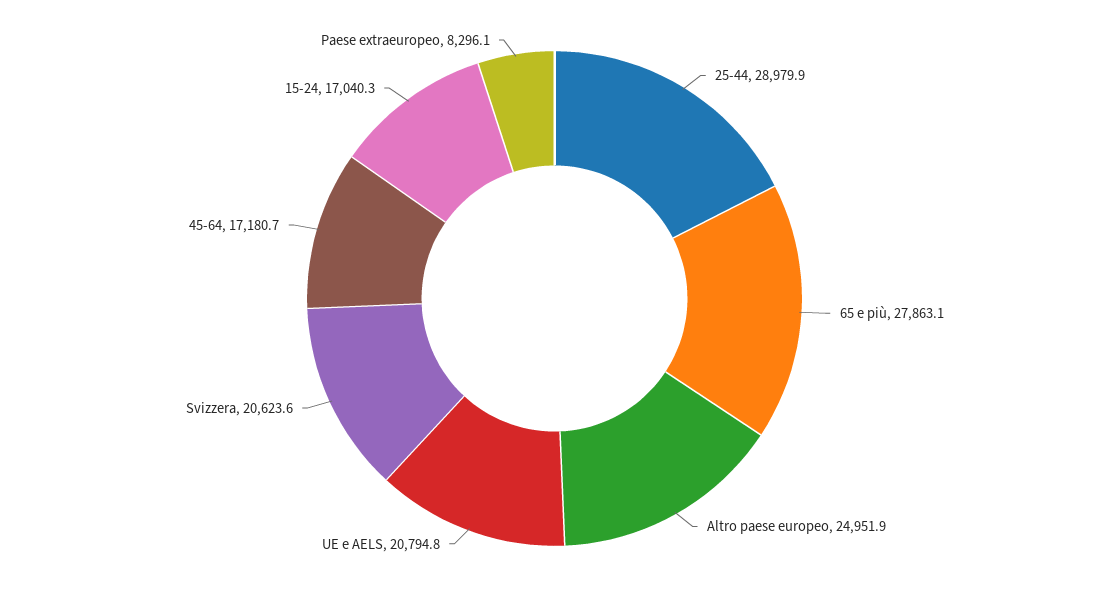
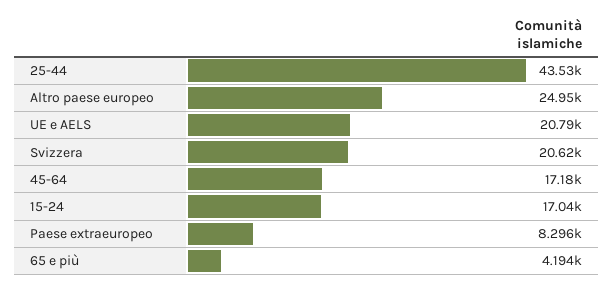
  {
-   "25-44": 28979.9,
+   "25-44": 43530,
-   "65 e più": 27863.1,
+   "65 e più": 4194,
    "Altro paese europeo": 24951.9,
    "UE e AELS": 20794.8,
    "Svizzera": 20623.6,
    "45-64": 17180.7,
    "15-24": 17040.3,
    "Paese extraeuropeo": 8296.1
  }

